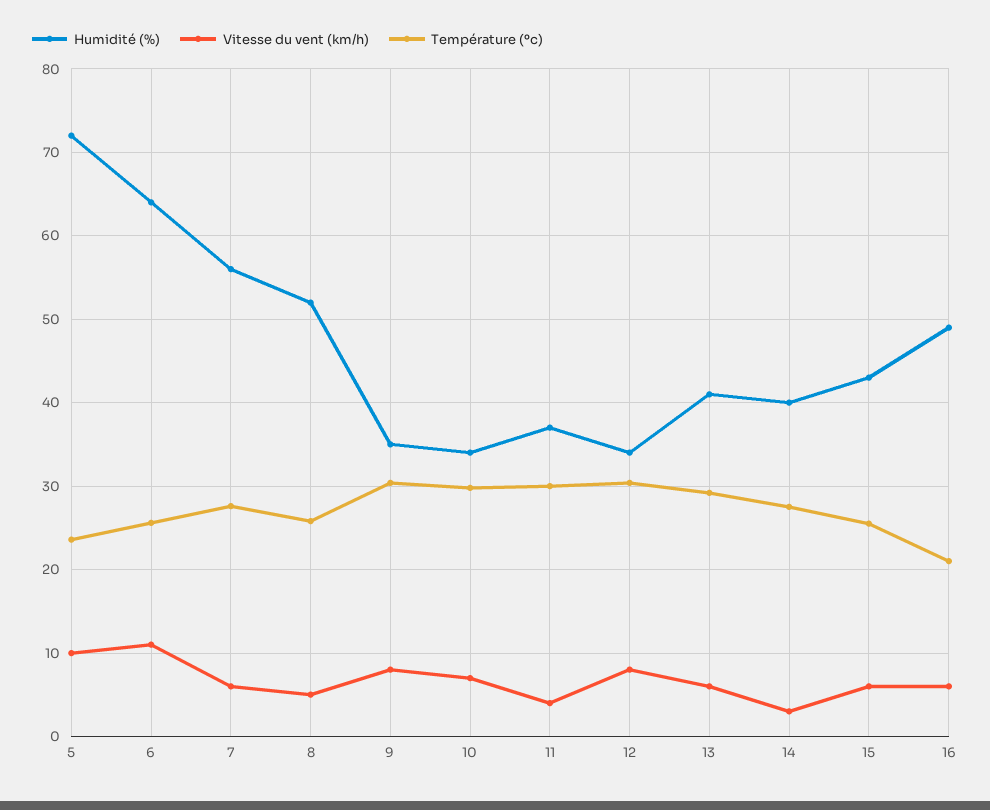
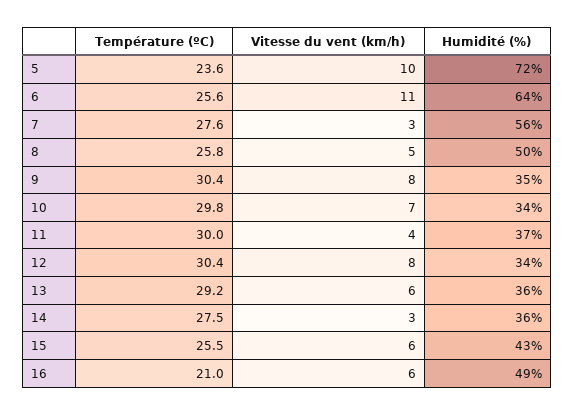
  {
    "Humidité (%)": {
      "5": 72,
      "6": 64,
      "7": 56,
-     "8": 52,
+     "8": 50,
      "9": 35,
      "10": 34,
      "11": 37,
      "12": 34,
-     "13": 41,
+     "13": 36,
-     "14": 40,
+     "14": 36,
      "15": 43,
      "16": 49
    },
    "Vitesse du vent (km/h)": {
      "5": 10,
      "6": 11,
-     "7": 6,
+     "7": 3,
      "8": 5,
      "9": 8,
      "10": 7,
      "11": 4,
      "12": 8,
      "13": 6,
      "14": 3,
      "15": 6,
      "16": 6
    },
    "Température (ºc)": {
      "5": 23.6,
      "6": 25.6,
      "7": 27.6,
      "8": 25.8,
      "9": 30.4,
      "10": 29.8,
      "11": 30,
      "12": 30.4,
      "13": 29.2,
      "14": 27.5,
      "15": 25.5,
      "16": 21
    }
  }

